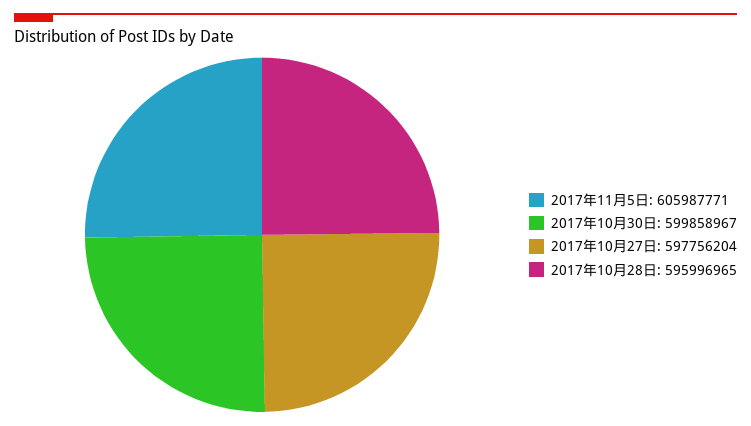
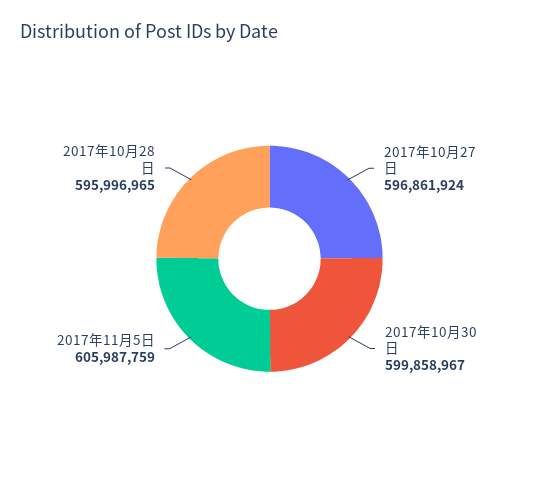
  {
-   "2017年11月5日": 605987771,
+   "2017年11月5日": 605987759,
    "2017年10月30日": 599858967,
-   "2017年10月27日": 597756204,
+   "2017年10月27日": 596861924,
    "2017年10月28日": 595996965
  }

